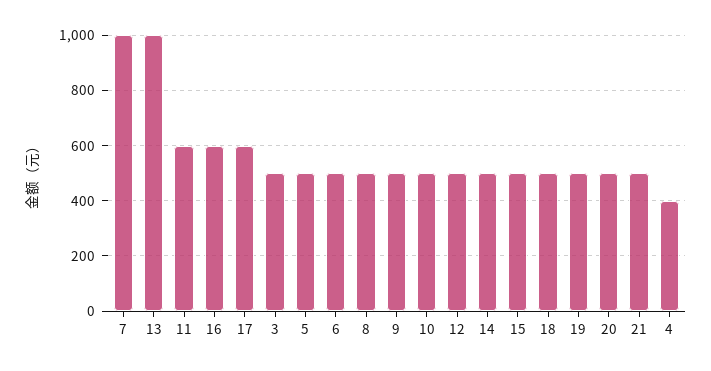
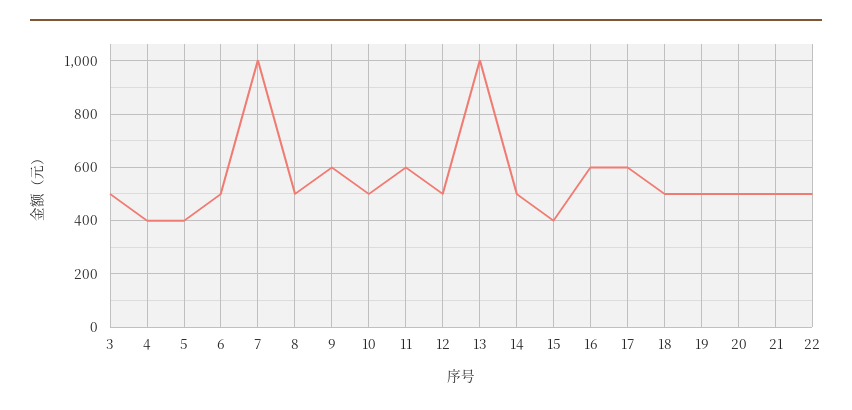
  {
    "7": 1000,
    "13": 1000,
    "11": 600,
    "16": 600,
    "17": 600,
    "3": 500,
-   "5": 500,
+   "5": 400,
    "6": 500,
    "8": 500,
-   "9": 500,
+   "9": 600,
    "10": 500,
    "12": 500,
    "14": 500,
-   "15": 500,
+   "15": 400,
    "18": 500,
    "19": 500,
    "20": 500,
    "21": 500,
-   "4": 400
+   "4": 400,
+   "22": 500
  }

